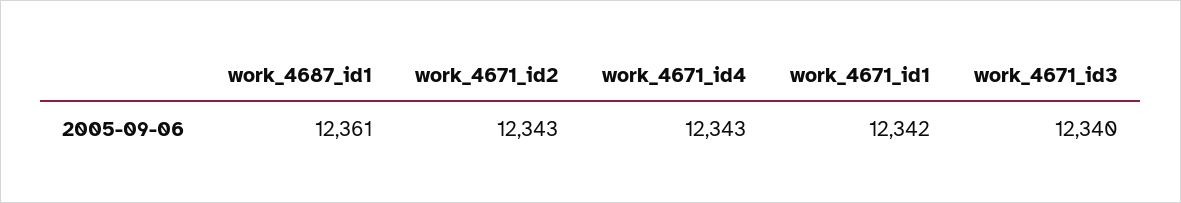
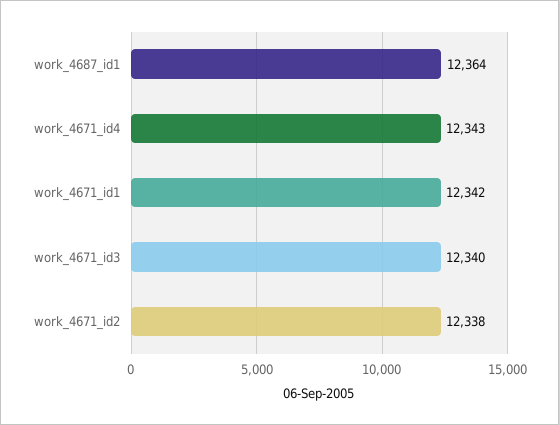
  {
-   "work_4687_id1": 12361,
+   "work_4687_id1": 12364,
-   "work_4671_id2": 12343,
+   "work_4671_id2": 12338,
    "work_4671_id4": 12343,
    "work_4671_id1": 12342,
    "work_4671_id3": 12340
  }

